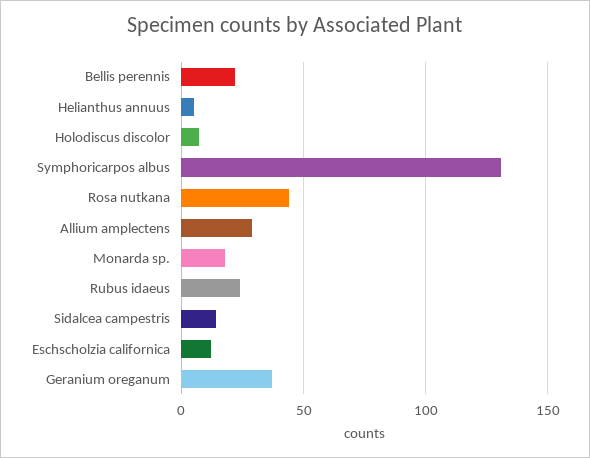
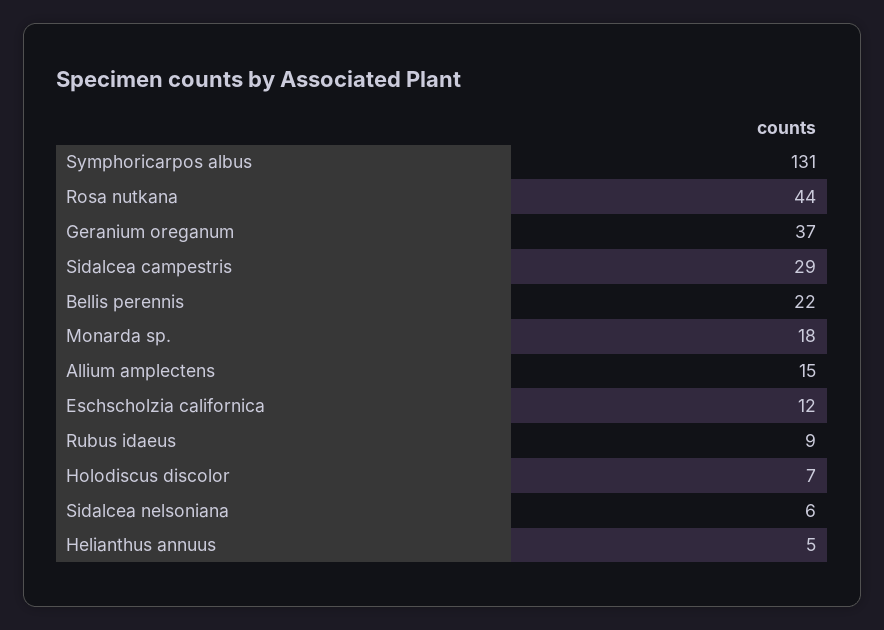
  {
    "Bellis perennis": 22,
    "Helianthus annuus": 5,
    "Holodiscus discolor": 7,
    "Symphoricarpos albus": 131,
    "Rosa nutkana": 44,
-   "Allium amplectens": 30,
+   "Allium amplectens": 15,
    "Monarda sp.": 18,
-   "Rubus idaeus": 25,
+   "Rubus idaeus": 9,
-   "Sidalcea campestris": 15,
+   "Sidalcea campestris": 29,
    "Eschscholzia californica": 12,
-   "Geranium oreganum": 37
+   "Geranium oreganum": 37,
+   "Sidalcea nelsoniana": 6
  }

